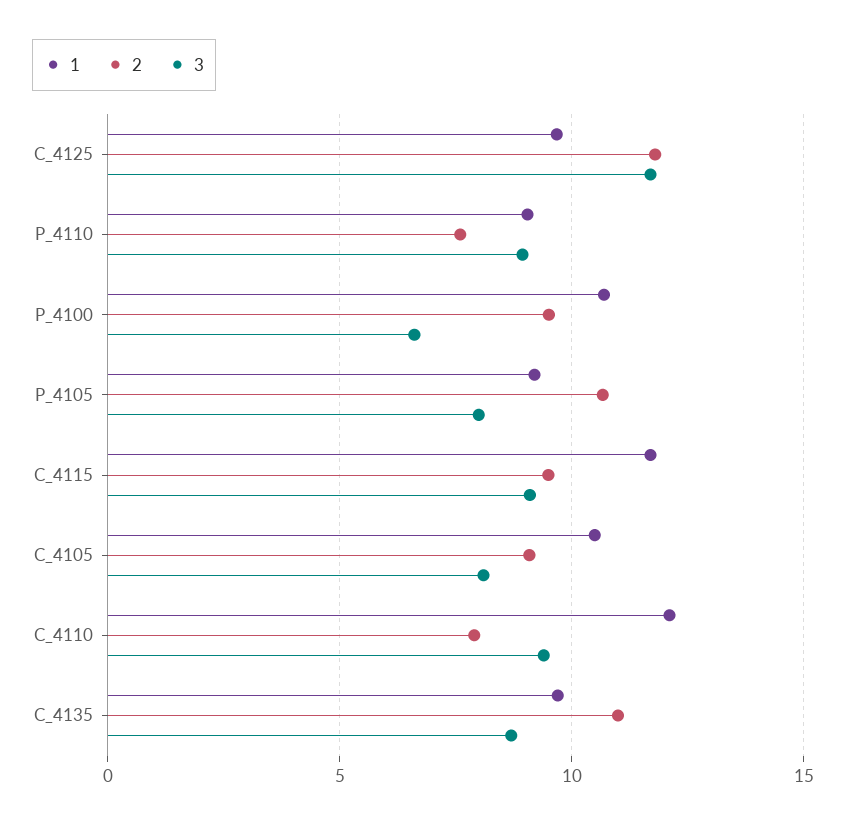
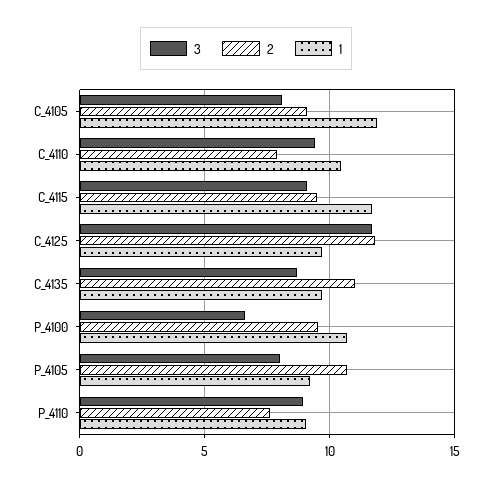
  {
    "1": {
      "C_4125": 9.5,
      "P_4110": 9,
      "P_4100": 10.5,
      "P_4105": 9,
      "C_4115": 11.5,
-     "C_4105": 10.5,
+     "C_4105": 12,
-     "C_4110": 12,
+     "C_4110": 10.5,
      "C_4135": 9.5
    },
    "2": {
      "C_4125": 12,
      "P_4110": 7.5,
      "P_4100": 9.5,
      "P_4105": 10.5,
      "C_4115": 9.5,
      "C_4105": 9,
      "C_4110": 8,
      "C_4135": 11
    },
    "3": {
      "C_4125": 11.5,
      "P_4110": 9,
      "P_4100": 6.5,
      "P_4105": 8,
      "C_4115": 9,
      "C_4105": 8,
      "C_4110": 9.5,
      "C_4135": 8.5
    }
  }

